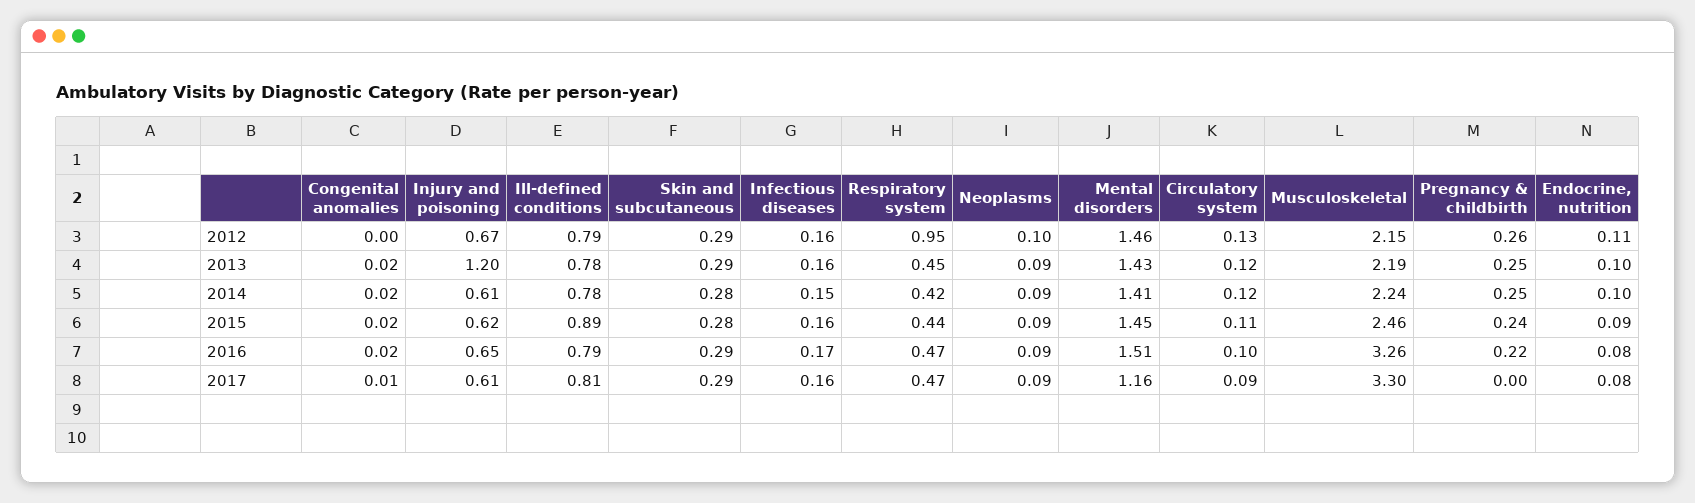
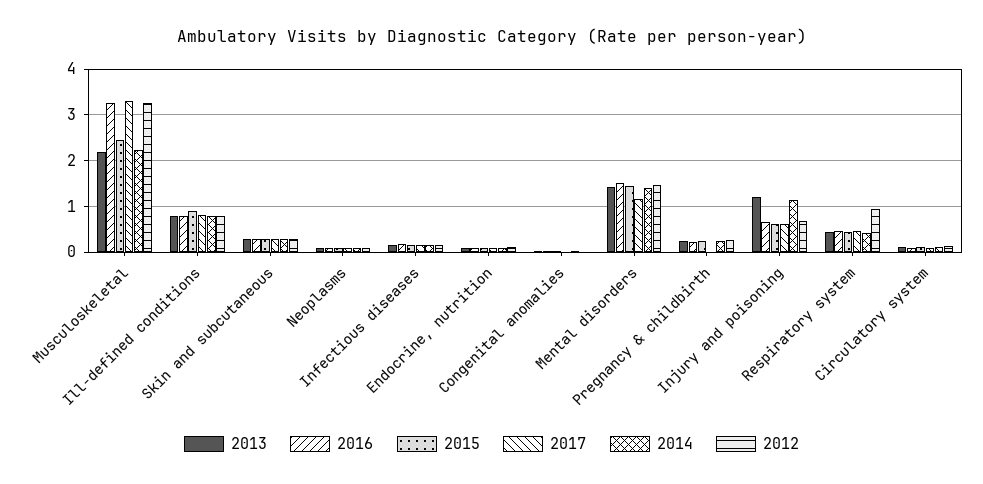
  {
    "2012": {
      "Congenital anomalies": 0,
      "Injury and poisoning": 0.67,
      "Ill-defined conditions": 0.79,
      "Skin and subcutaneous": 0.29,
      "Infectious diseases": 0.16,
      "Respiratory system": 0.95,
      "Neoplasms": 0.1,
      "Mental disorders": 1.46,
      "Circulatory system": 0.13,
-     "Musculoskeletal": 2.15,
+     "Musculoskeletal": 3.2,
      "Pregnancy & childbirth": 0.26,
      "Endocrine, nutrition": 0.11
    },
    "2013": {
      "Congenital anomalies": 0.02,
      "Injury and poisoning": 1.2,
      "Ill-defined conditions": 0.78,
      "Skin and subcutaneous": 0.29,
      "Infectious diseases": 0.16,
      "Respiratory system": 0.45,
      "Neoplasms": 0.09,
      "Mental disorders": 1.43,
      "Circulatory system": 0.12,
      "Musculoskeletal": 2.19,
      "Pregnancy & childbirth": 0.25,
      "Endocrine, nutrition": 0.1
    },
    "2014": {
      "Congenital anomalies": 0.02,
-     "Injury and poisoning": 0.61,
+     "Injury and poisoning": 1.2,
      "Ill-defined conditions": 0.78,
      "Skin and subcutaneous": 0.28,
      "Infectious diseases": 0.15,
      "Respiratory system": 0.42,
      "Neoplasms": 0.09,
      "Mental disorders": 1.41,
      "Circulatory system": 0.12,
      "Musculoskeletal": 2.24,
      "Pregnancy & childbirth": 0.25,
      "Endocrine, nutrition": 0.1
    },
    "2015": {
      "Congenital anomalies": 0.02,
      "Injury and poisoning": 0.62,
      "Ill-defined conditions": 0.89,
      "Skin and subcutaneous": 0.28,
      "Infectious diseases": 0.16,
      "Respiratory system": 0.44,
      "Neoplasms": 0.09,
      "Mental disorders": 1.45,
      "Circulatory system": 0.11,
      "Musculoskeletal": 2.46,
      "Pregnancy & childbirth": 0.24,
      "Endocrine, nutrition": 0.09
    },
    "2016": {
      "Congenital anomalies": 0.02,
      "Injury and poisoning": 0.65,
      "Ill-defined conditions": 0.79,
      "Skin and subcutaneous": 0.29,
      "Infectious diseases": 0.17,
      "Respiratory system": 0.47,
      "Neoplasms": 0.09,
      "Mental disorders": 1.51,
      "Circulatory system": 0.1,
      "Musculoskeletal": 3.26,
      "Pregnancy & childbirth": 0.22,
      "Endocrine, nutrition": 0.08
    },
    "2017": {
      "Congenital anomalies": 0.01,
      "Injury and poisoning": 0.61,
      "Ill-defined conditions": 0.81,
      "Skin and subcutaneous": 0.29,
      "Infectious diseases": 0.16,
      "Respiratory system": 0.47,
      "Neoplasms": 0.09,
      "Mental disorders": 1.16,
      "Circulatory system": 0.09,
      "Musculoskeletal": 3.3,
      "Pregnancy & childbirth": 0,
      "Endocrine, nutrition": 0.08
    }
  }

